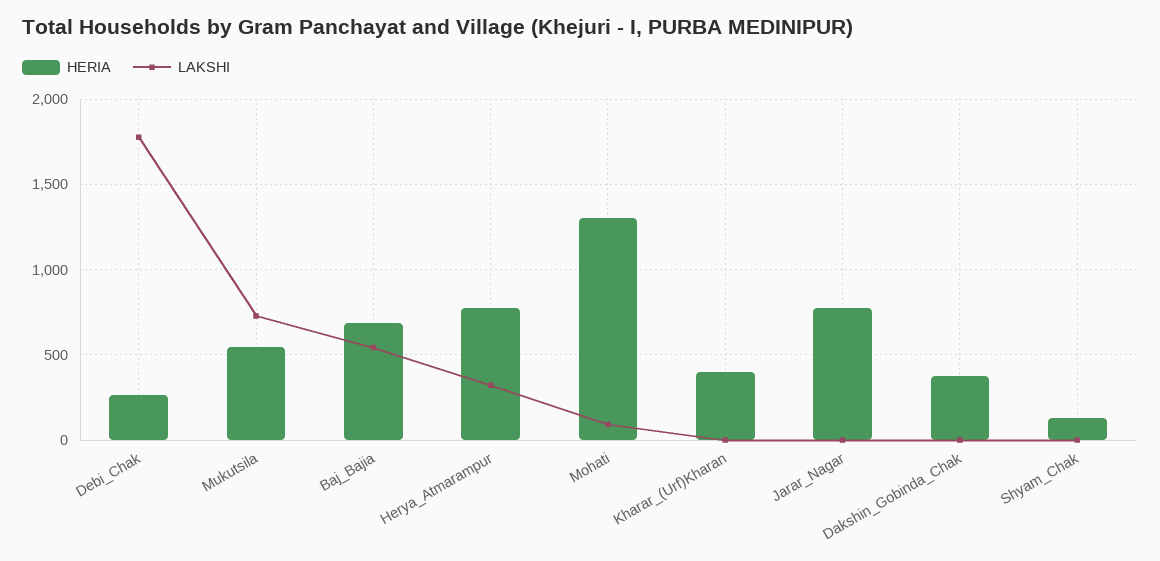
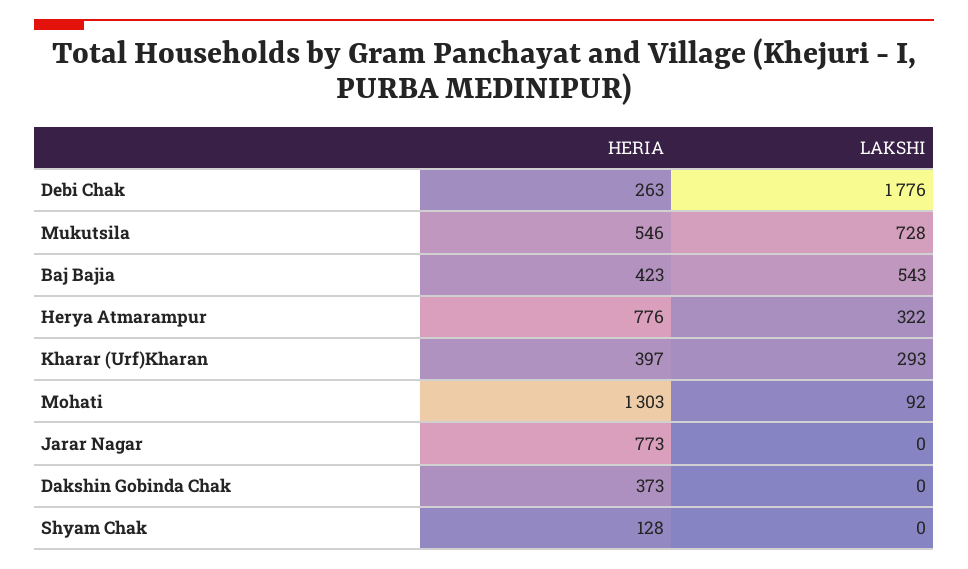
  {
    "HERIA": {
      "Debi_Chak": 263,
      "Mukutsila": 546,
-     "Baj_Bajia": 700,
+     "Baj_Bajia": 423,
      "Herya_Atmarampur": 776,
      "Mohati": 1303,
      "Kharar_(Urf)Kharan": 397,
      "Jarar_Nagar": 773,
      "Dakshin_Gobinda_Chak": 373,
      "Shyam_Chak": 128
    },
    "LAKSHI": {
      "Debi_Chak": 1776,
      "Mukutsila": 728,
      "Baj_Bajia": 543,
      "Herya_Atmarampur": 322,
      "Mohati": 92,
-     "Kharar_(Urf)Kharan": 0,
+     "Kharar_(Urf)Kharan": 293,
      "Jarar_Nagar": 0,
      "Dakshin_Gobinda_Chak": 0,
      "Shyam_Chak": 0
    }
  }

